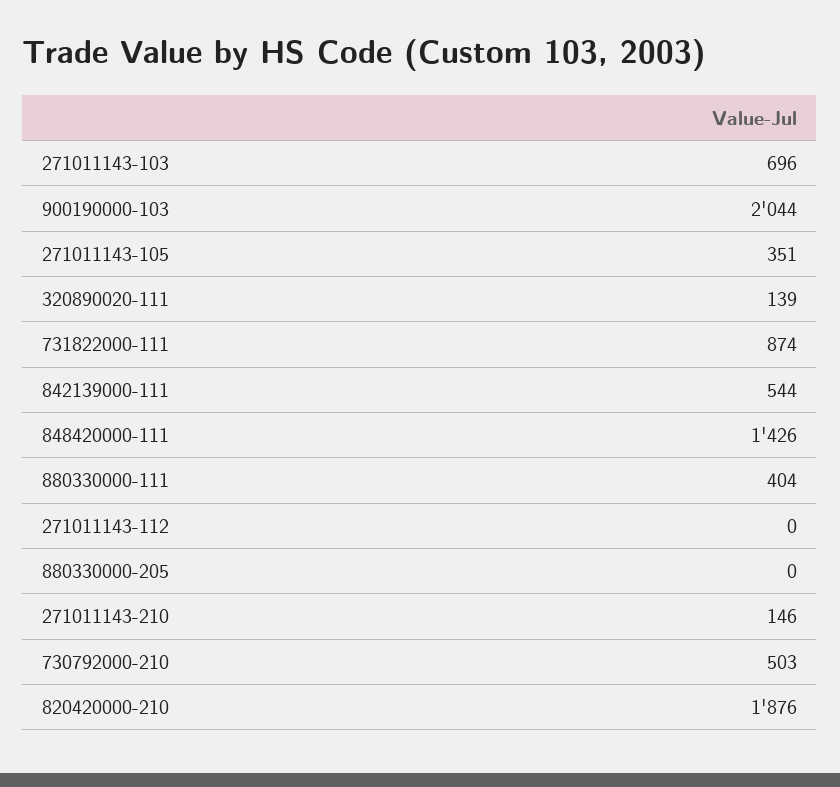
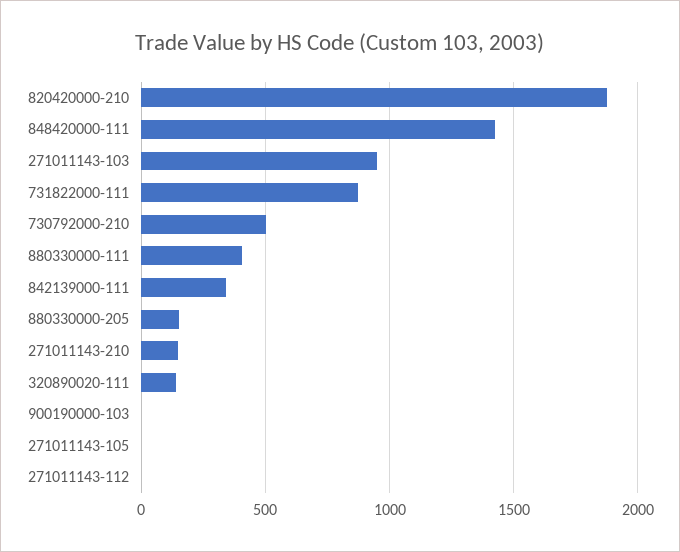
  {
-   "271011143-103": 696,
+   "271011143-103": 950,
-   "900190000-103": 2044,
+   "900190000-103": 0,
-   "271011143-105": 351,
+   "271011143-105": 0,
    "320890020-111": 139,
    "731822000-111": 874,
-   "842139000-111": 544,
+   "842139000-111": 350,
    "848420000-111": 1426,
    "880330000-111": 404,
    "271011143-112": 0,
-   "880330000-205": 0,
+   "880330000-205": 150,
    "271011143-210": 146,
    "730792000-210": 503,
    "820420000-210": 1876
  }

